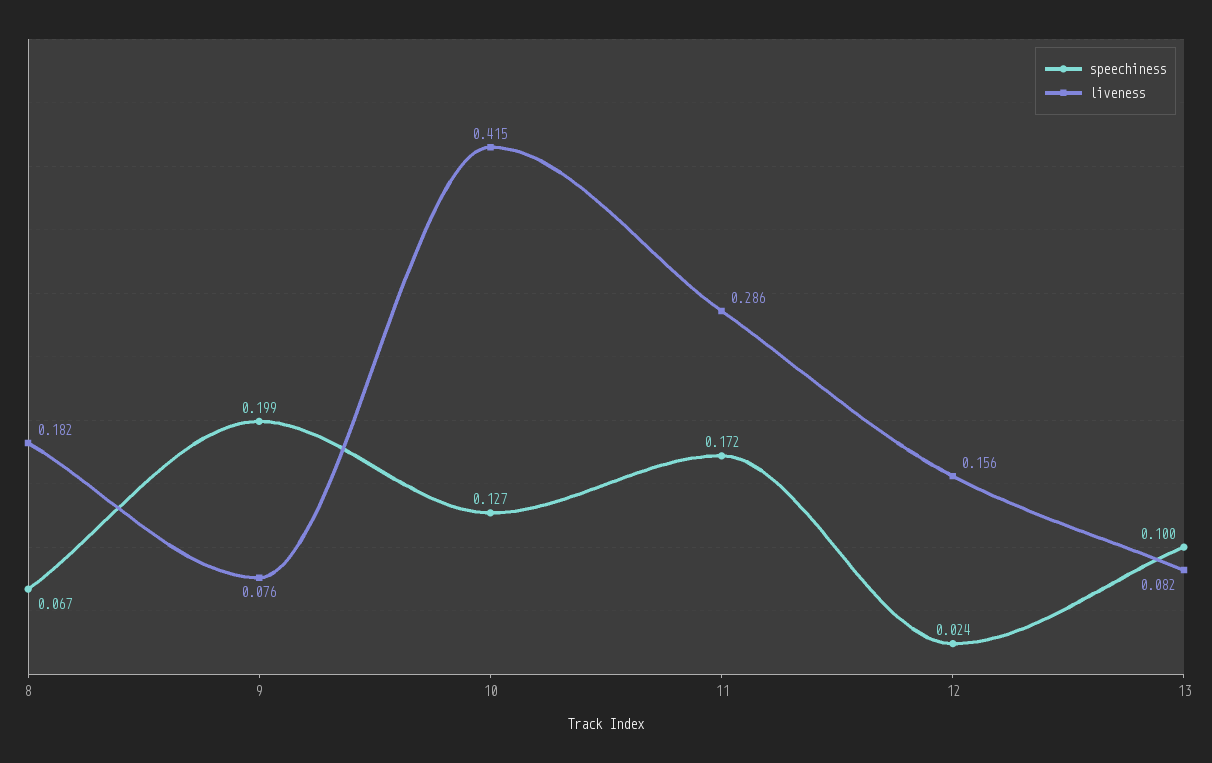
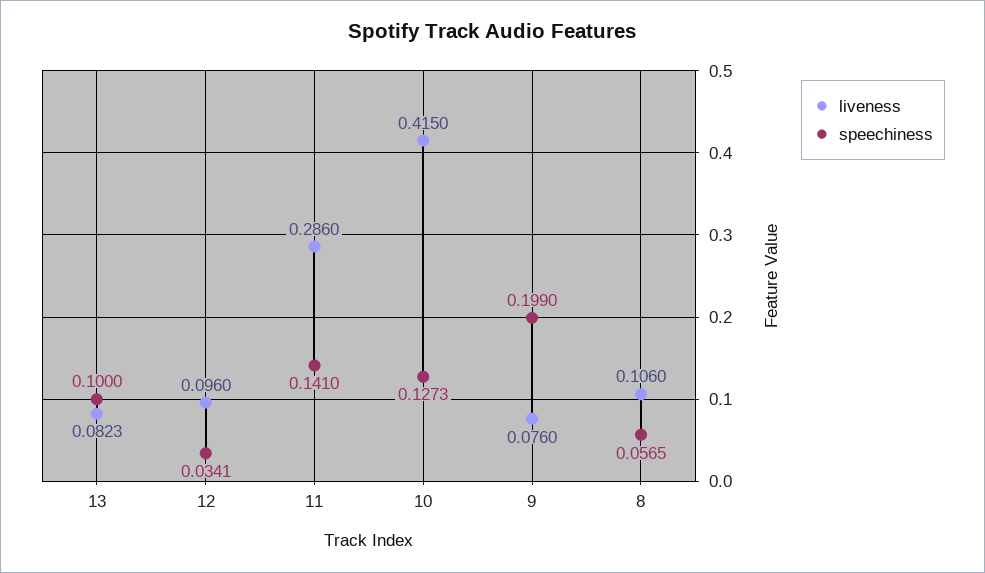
  {
    "speechiness": {
-     "8": 0.067,
+     "8": 0.0565,
      "9": 0.199,
      "10": 0.1273,
-     "11": 0.172,
+     "11": 0.141,
-     "12": 0.024,
+     "12": 0.0341,
      "13": 0.1
    },
    "liveness": {
-     "8": 0.182,
+     "8": 0.106,
      "9": 0.076,
      "10": 0.415,
      "11": 0.286,
-     "12": 0.156,
+     "12": 0.096,
      "13": 0.0823
    }
  }

